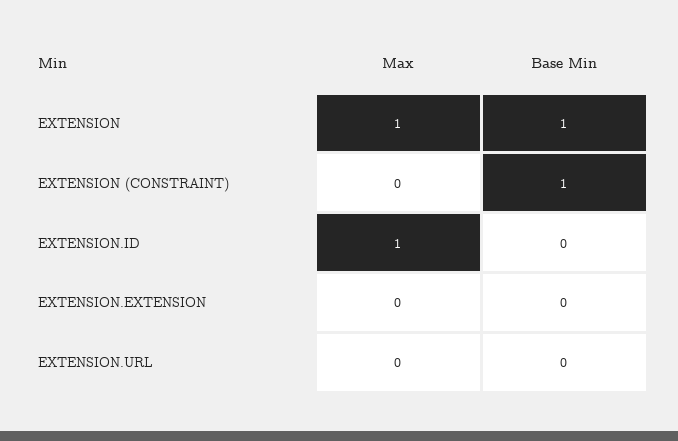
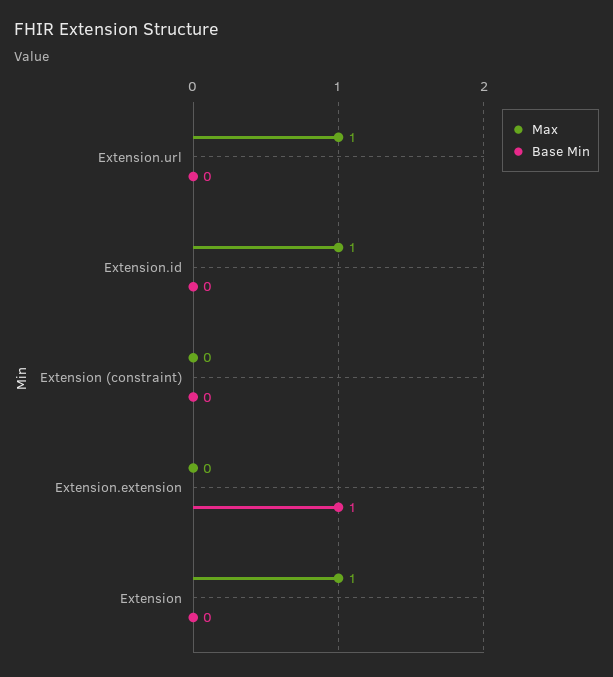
  {
    "Max": {
      "EXTENSION": 1,
      "EXTENSION (CONSTRAINT)": 0,
      "EXTENSION.ID": 1,
      "EXTENSION.EXTENSION": 0,
-     "EXTENSION.URL": 0
+     "EXTENSION.URL": 1
    },
    "Base Min": {
-     "EXTENSION": 1,
+     "EXTENSION": 0,
-     "EXTENSION (CONSTRAINT)": 1,
+     "EXTENSION (CONSTRAINT)": 0,
      "EXTENSION.ID": 0,
-     "EXTENSION.EXTENSION": 0,
+     "EXTENSION.EXTENSION": 1,
      "EXTENSION.URL": 0
    }
  }

